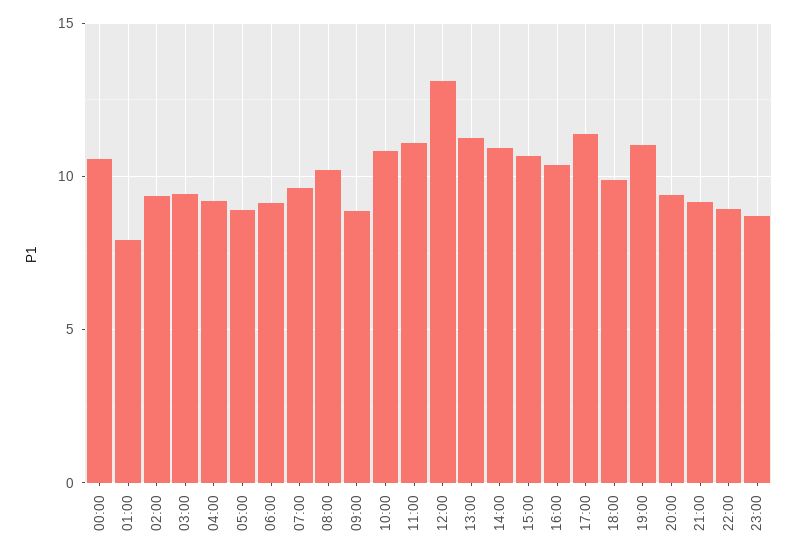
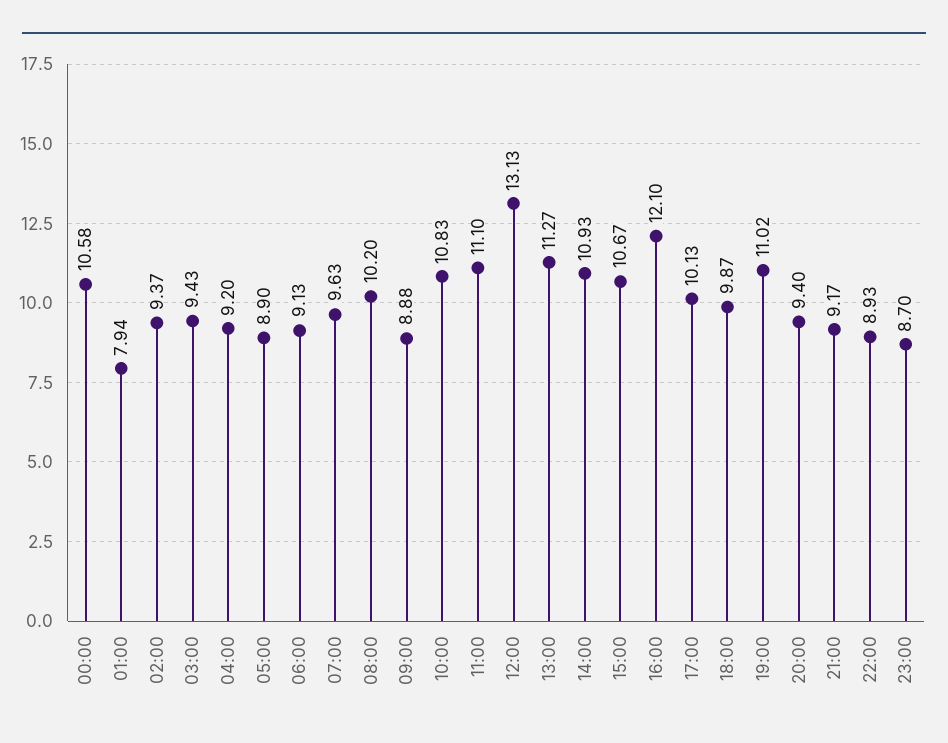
  {
    "00:00": 10.58,
    "01:00": 7.94,
    "02:00": 9.37,
    "03:00": 9.43,
    "04:00": 9.2,
    "05:00": 8.9,
    "06:00": 9.13,
    "07:00": 9.63,
    "08:00": 10.2,
    "09:00": 8.88,
    "10:00": 10.83,
    "11:00": 11.1,
    "12:00": 13.13,
    "13:00": 11.27,
    "14:00": 10.93,
    "15:00": 10.67,
-   "16:00": 10.5,
+   "16:00": 12.1,
-   "17:00": 11.5,
+   "17:00": 10.13,
    "18:00": 9.87,
    "19:00": 11.02,
    "20:00": 9.4,
    "21:00": 9.17,
    "22:00": 8.93,
    "23:00": 8.7
  }

